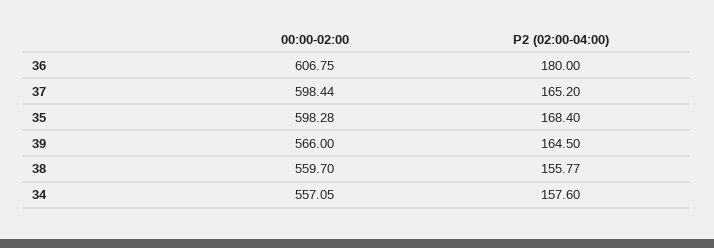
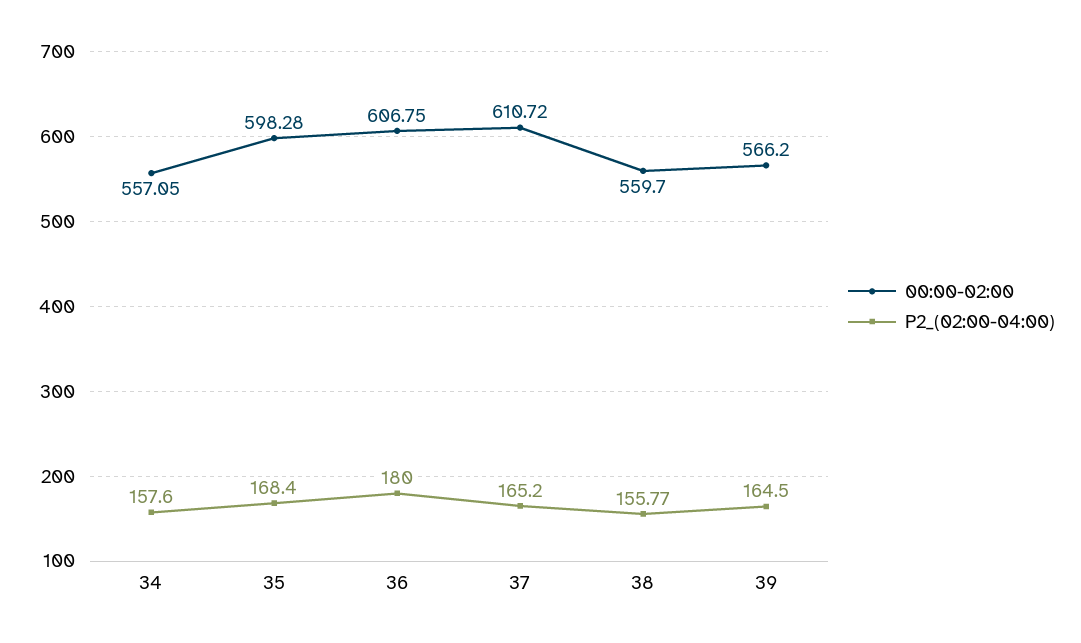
  {
    "00:00-02:00": {
      "36": 606.75,
-     "37": 598.44,
+     "37": 610.72,
      "35": 598.28,
-     "39": 566,
+     "39": 566.2,
      "38": 559.7,
      "34": 557.05
    },
    "P2 (02:00-04:00)": {
      "36": 180,
      "37": 165.2,
      "35": 168.4,
      "39": 164.5,
      "38": 155.77,
      "34": 157.6
    }
  }

